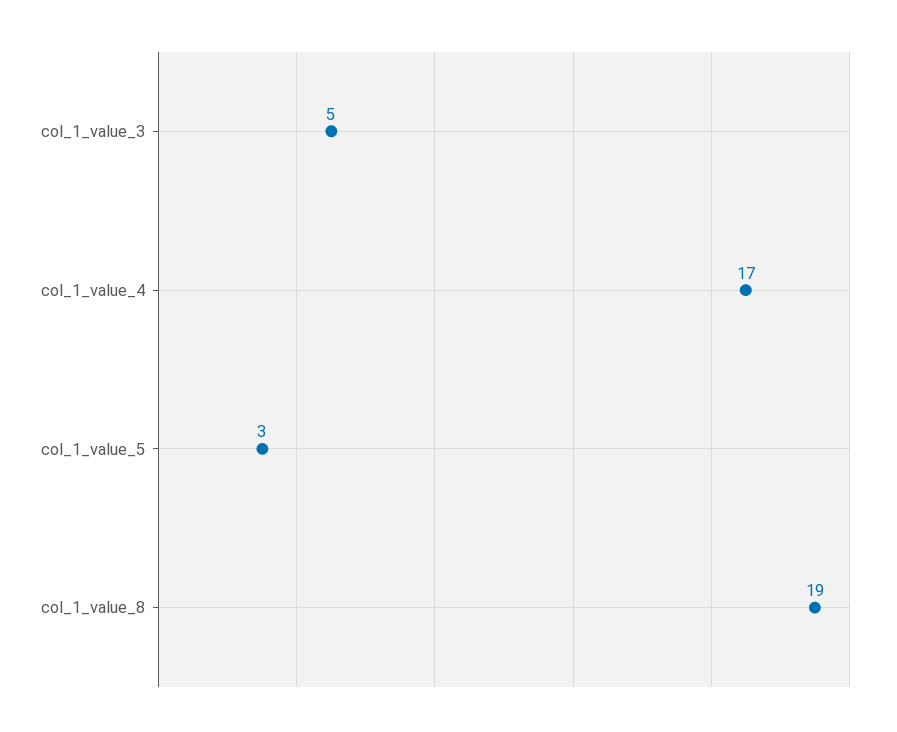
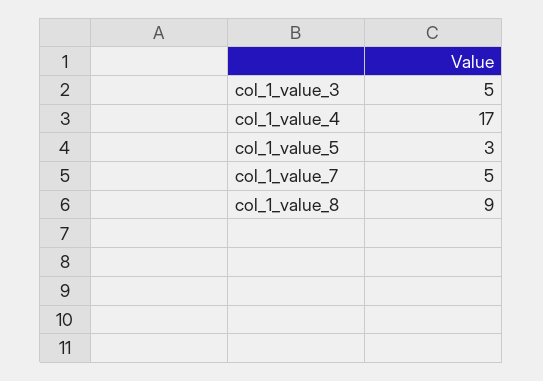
  {
    "col_1_value_3": 5,
    "col_1_value_4": 17,
    "col_1_value_5": 3,
-   "col_1_value_8": 19
+   "col_1_value_8": 9,
+   "col_1_value_7": 5
  }

